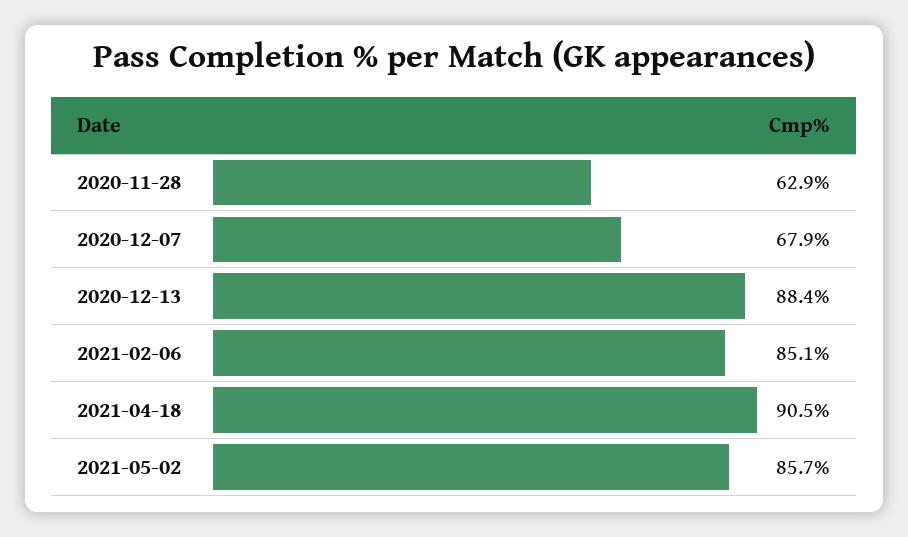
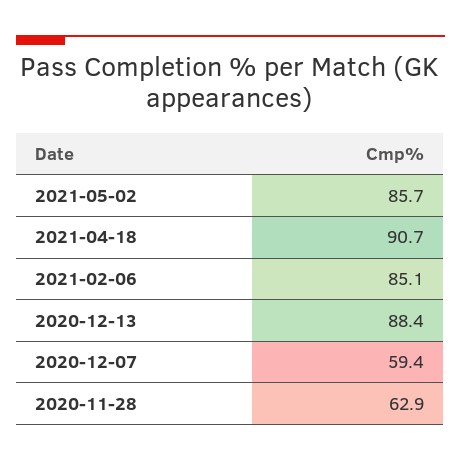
  {
    "2020-11-28": 62.9,
-   "2020-12-07": 67.9,
+   "2020-12-07": 59.4,
    "2020-12-13": 88.4,
    "2021-02-06": 85.1,
-   "2021-04-18": 90.5,
+   "2021-04-18": 90.7,
    "2021-05-02": 85.7
  }

